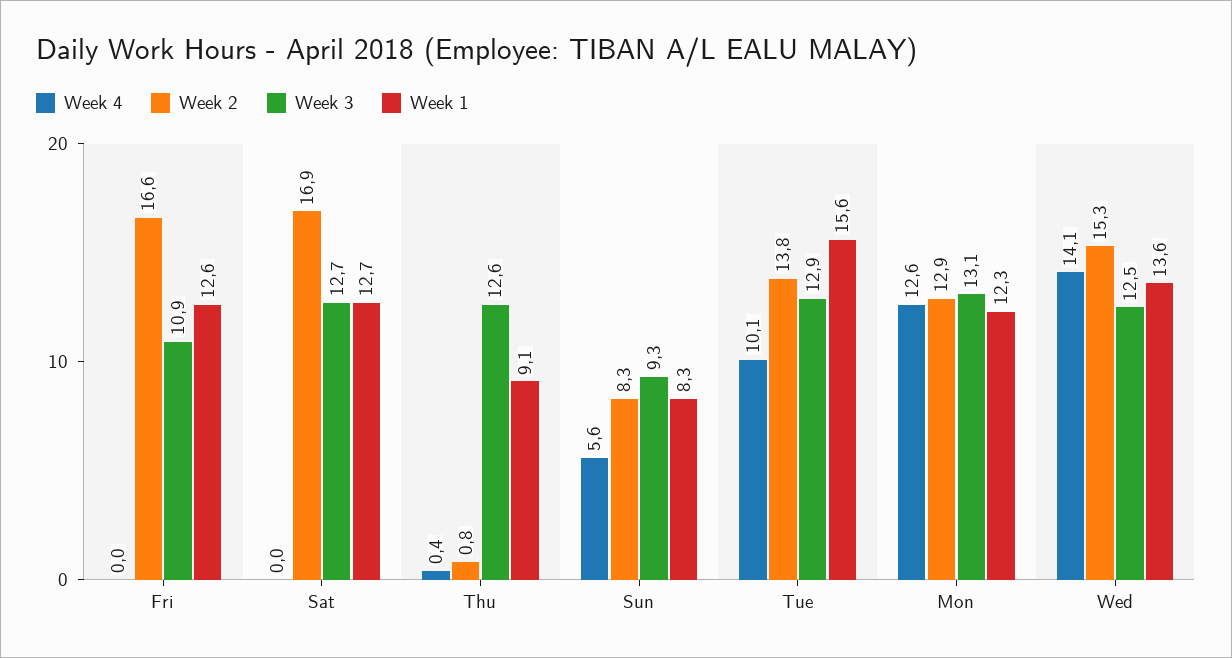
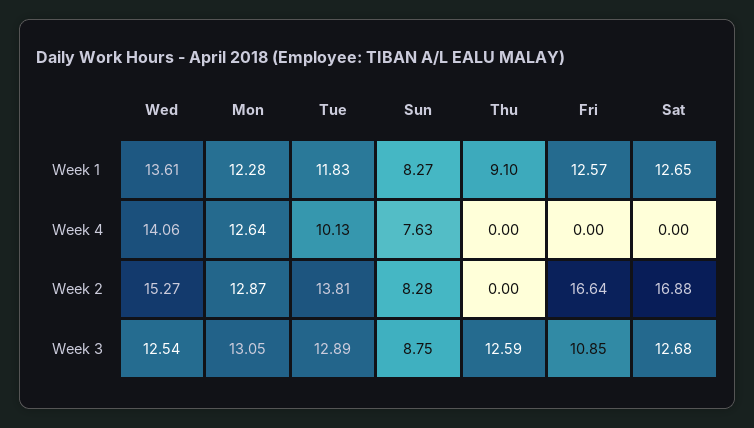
  {
    "Week 4": {
      "Fri": 0,
      "Sat": 0,
-     "Thu": 0.4,
+     "Thu": 0,
-     "Sun": 5.6,
+     "Sun": 7.63,
      "Tue": 10.13,
      "Mon": 12.64,
      "Wed": 14.06
    },
    "Week 2": {
      "Fri": 16.64,
      "Sat": 16.88,
-     "Thu": 0.8,
+     "Thu": 0,
      "Sun": 8.28,
      "Tue": 13.81,
      "Mon": 12.87,
      "Wed": 15.27
    },
    "Week 3": {
      "Fri": 10.85,
      "Sat": 12.68,
      "Thu": 12.59,
-     "Sun": 9.3,
+     "Sun": 8.75,
      "Tue": 12.89,
      "Mon": 13.05,
      "Wed": 12.54
    },
    "Week 1": {
      "Fri": 12.57,
      "Sat": 12.65,
      "Thu": 9.1,
      "Sun": 8.27,
-     "Tue": 15.6,
+     "Tue": 11.83,
      "Mon": 12.28,
      "Wed": 13.61
    }
  }

